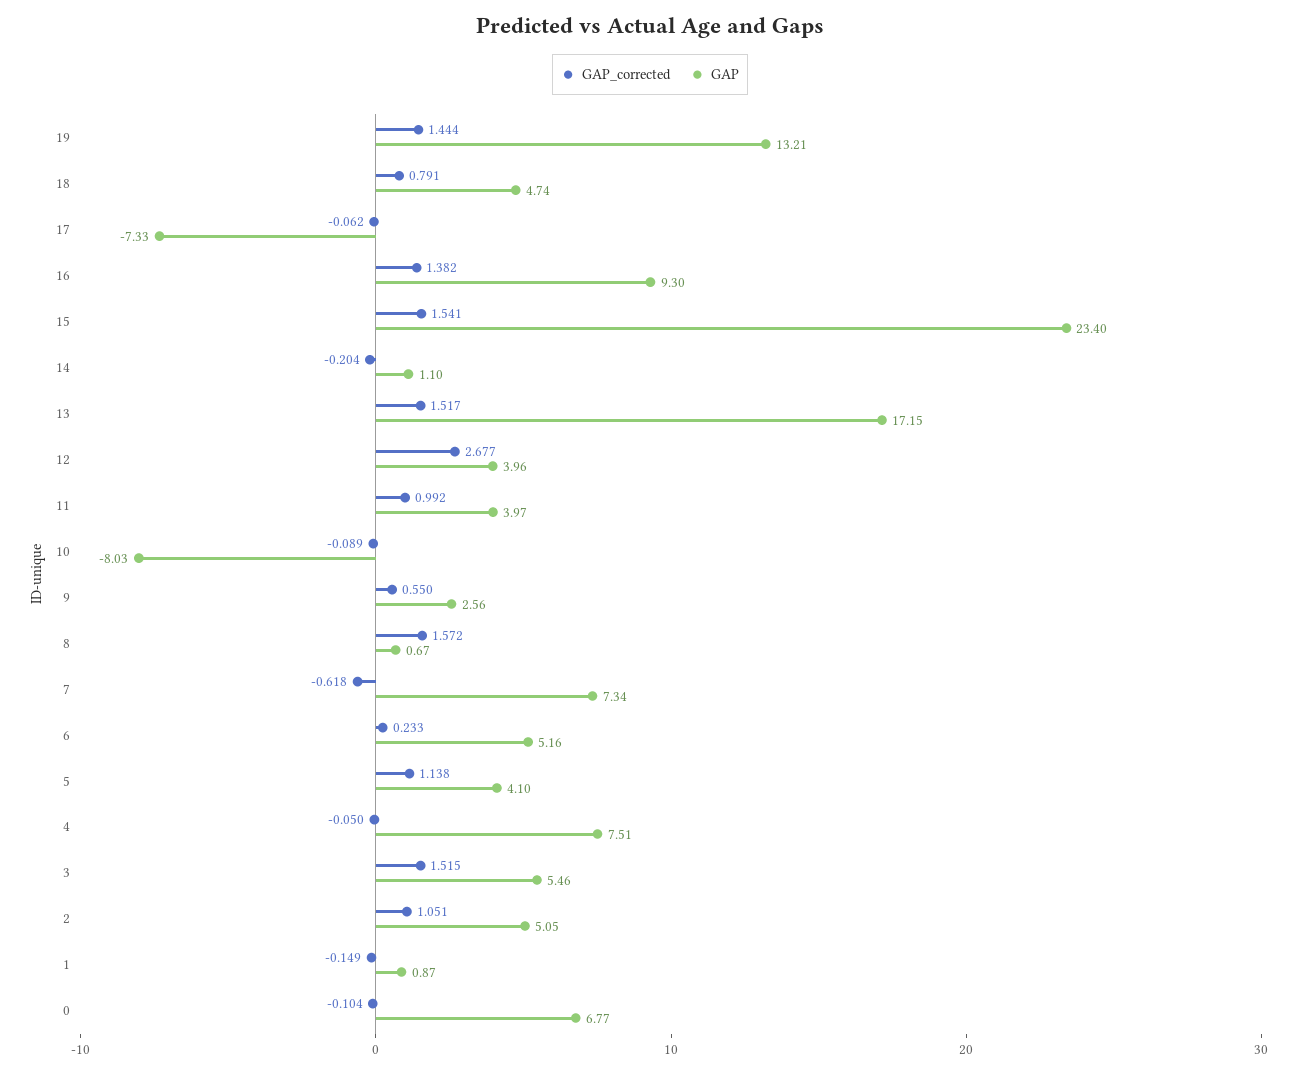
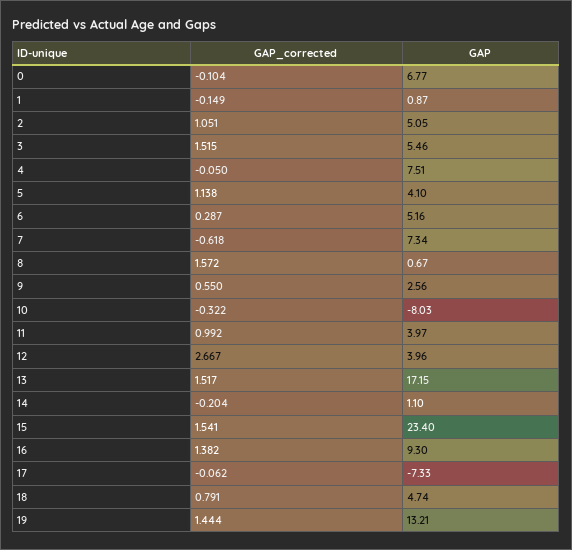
  {
    "GAP_corrected": {
      "19": 1.444,
      "18": 0.791,
      "17": -0.062,
      "16": 1.382,
      "15": 1.541,
      "14": -0.204,
      "13": 1.517,
-     "12": 2.677,
+     "12": 2.667,
      "11": 0.992,
-     "10": -0.089,
+     "10": -0.322,
      "9": 0.55,
      "8": 1.572,
      "7": -0.618,
-     "6": 0.233,
+     "6": 0.287,
      "5": 1.138,
      "4": -0.05,
      "3": 1.515,
      "2": 1.051,
      "1": -0.149,
      "0": -0.104
    },
    "GAP": {
      "19": 13.21,
      "18": 4.74,
      "17": -7.33,
      "16": 9.3,
      "15": 23.4,
      "14": 1.1,
      "13": 17.15,
      "12": 3.96,
      "11": 3.97,
      "10": -8.03,
      "9": 2.56,
      "8": 0.67,
      "7": 7.34,
      "6": 5.16,
      "5": 4.1,
      "4": 7.51,
      "3": 5.46,
      "2": 5.05,
      "1": 0.87,
      "0": 6.77
    }
  }

